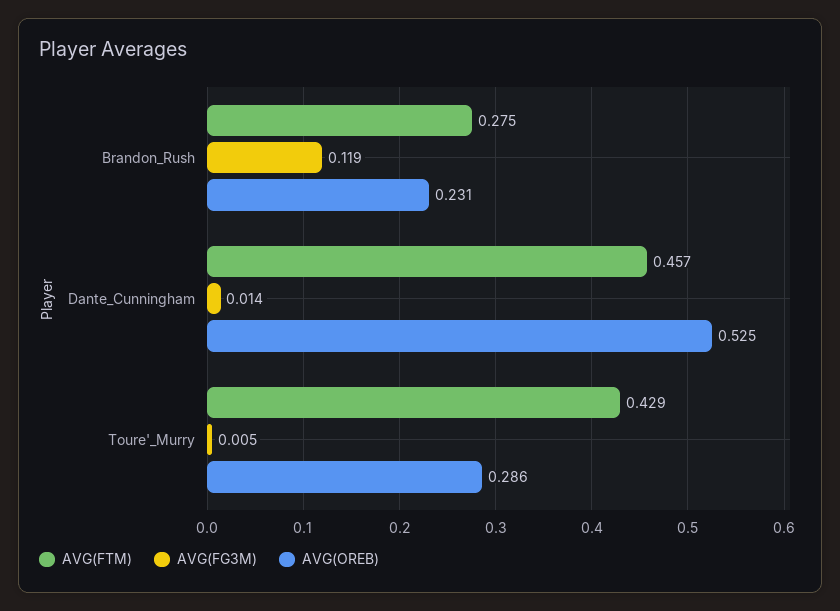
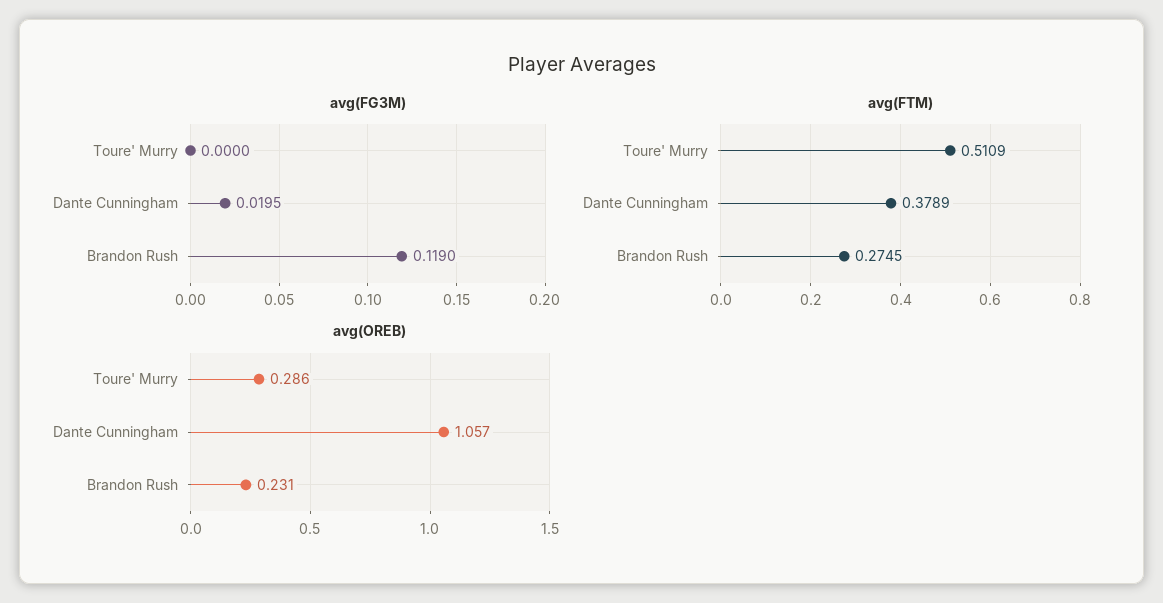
  {
    "AVG(FTM)": {
      "Brandon_Rush": 0.2745,
-     "Dante_Cunningham": 0.457,
+     "Dante_Cunningham": 0.3789,
-     "Toure'_Murry": 0.429
+     "Toure'_Murry": 0.5109
    },
    "AVG(FG3M)": {
      "Brandon_Rush": 0.119,
-     "Dante_Cunningham": 0.014,
+     "Dante_Cunningham": 0.0195,
-     "Toure'_Murry": 0.005
+     "Toure'_Murry": 0
    },
    "AVG(OREB)": {
      "Brandon_Rush": 0.231,
-     "Dante_Cunningham": 0.525,
+     "Dante_Cunningham": 1.057,
      "Toure'_Murry": 0.286
    }
  }

